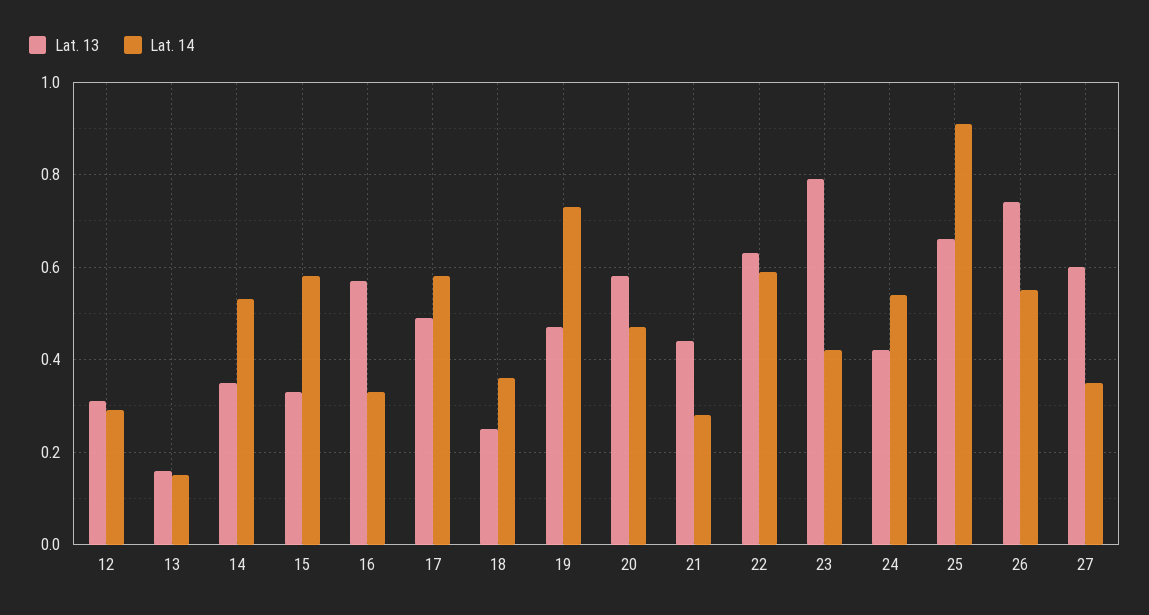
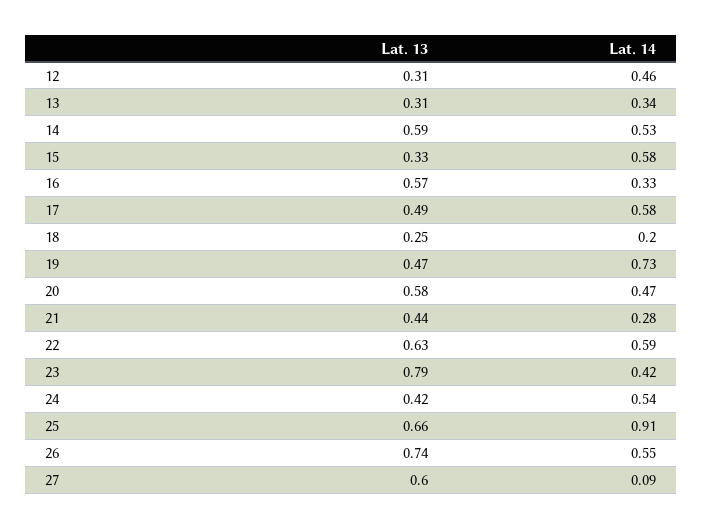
  {
    "Lat. 13": {
      "12": 0.31,
-     "13": 0.15,
+     "13": 0.31,
-     "14": 0.35,
+     "14": 0.59,
      "15": 0.33,
      "16": 0.57,
      "17": 0.49,
      "18": 0.25,
      "19": 0.47,
      "20": 0.58,
      "21": 0.44,
      "22": 0.63,
      "23": 0.79,
      "24": 0.42,
      "25": 0.66,
      "26": 0.74,
      "27": 0.6
    },
    "Lat. 14": {
-     "12": 0.3,
+     "12": 0.46,
-     "13": 0.15,
+     "13": 0.34,
      "14": 0.53,
      "15": 0.58,
      "16": 0.33,
      "17": 0.58,
-     "18": 0.35,
+     "18": 0.2,
      "19": 0.73,
      "20": 0.47,
      "21": 0.28,
      "22": 0.59,
      "23": 0.42,
      "24": 0.54,
      "25": 0.91,
      "26": 0.55,
-     "27": 0.35
+     "27": 0.09
    }
  }

